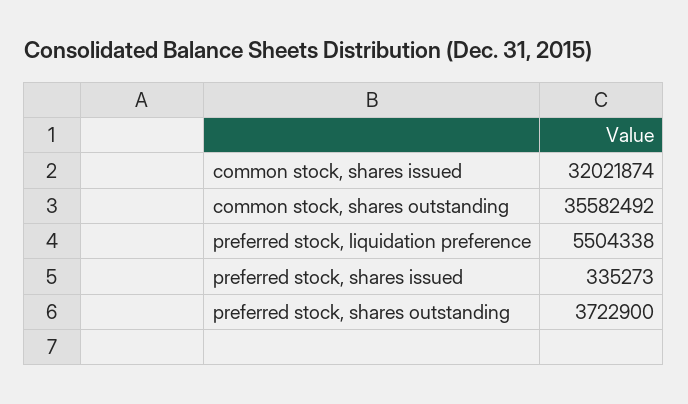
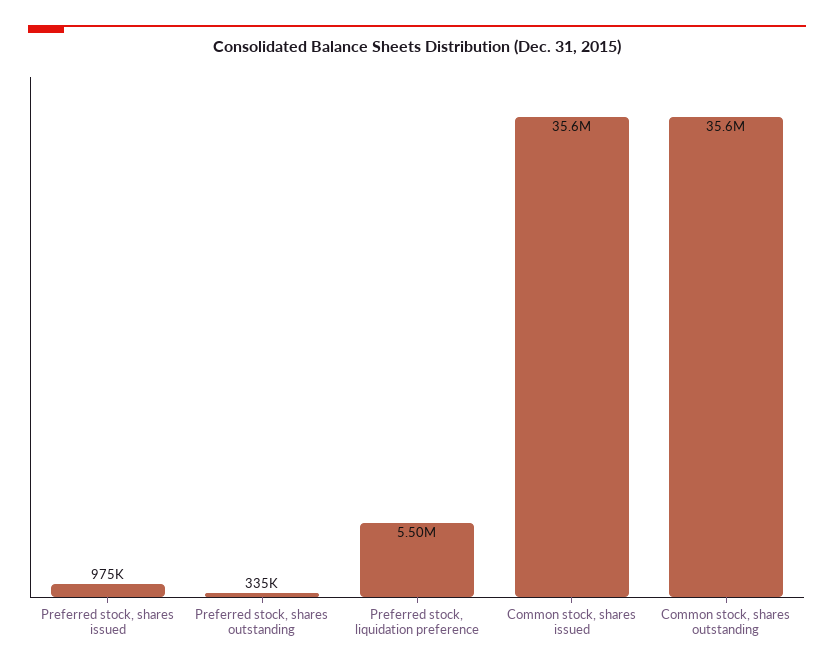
  {
-   "common stock, shares issued": 32021874,
+   "common stock, shares issued": 35600000,
    "common stock, shares outstanding": 35582492,
    "preferred stock, liquidation preference": 5504338,
-   "preferred stock, shares issued": 335273,
+   "preferred stock, shares issued": 975000,
-   "preferred stock, shares outstanding": 3722900
+   "preferred stock, shares outstanding": 335000
  }

